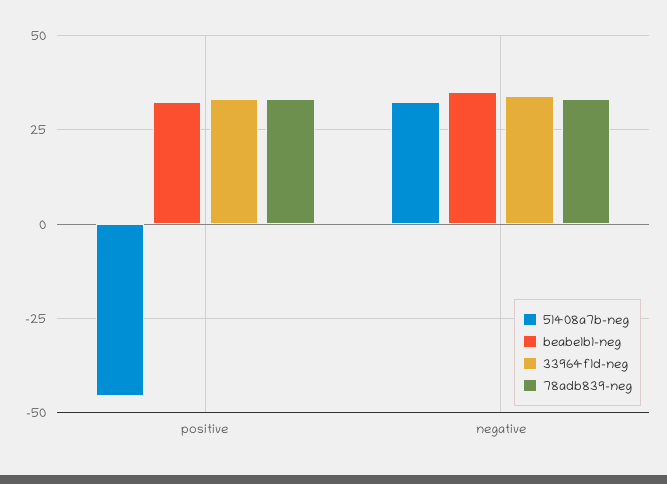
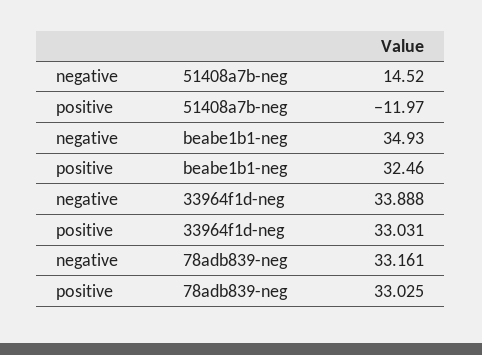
  {
    "51408a7b-neg": {
-     "positive": -45,
+     "positive": -11.97,
-     "negative": 32.5
+     "negative": 14.52
    },
    "beabe1b1-neg": {
      "positive": 32.46,
      "negative": 34.93
    },
    "33964f1d-neg": {
      "positive": 33.031,
      "negative": 33.888
    },
    "78adb839-neg": {
      "positive": 33.025,
      "negative": 33.161
    }
  }

